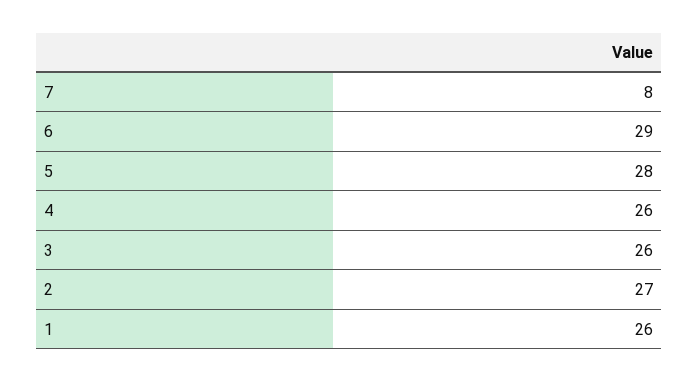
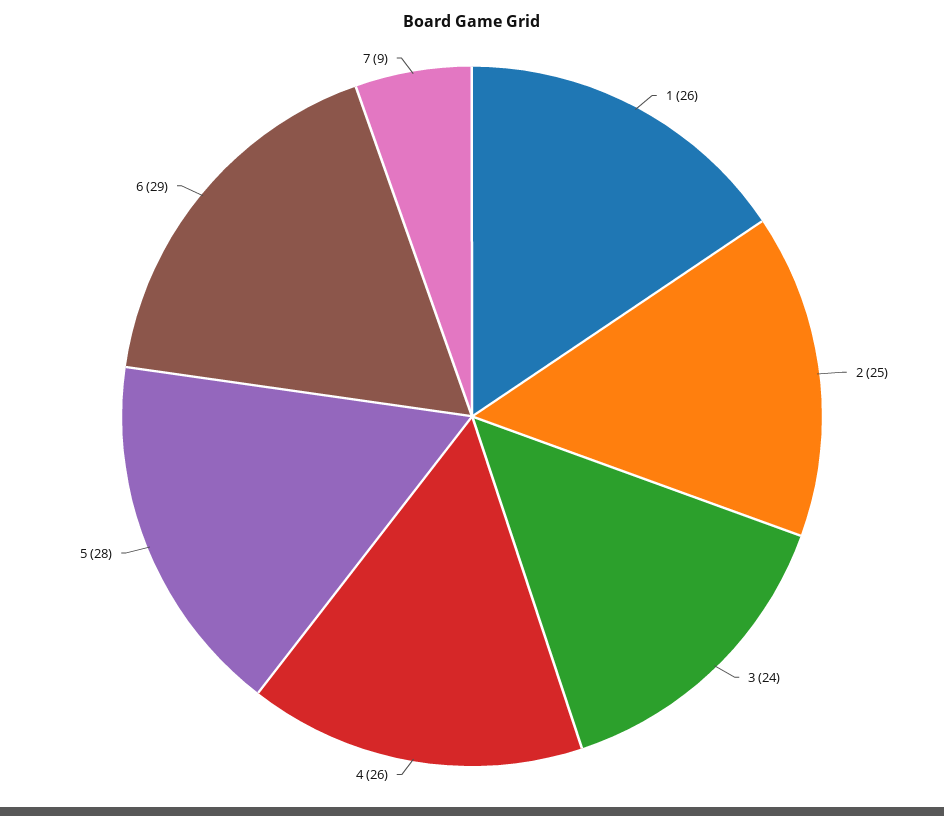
  {
-   "7": 8,
+   "7": 9,
    "6": 29,
    "5": 28,
    "4": 26,
-   "3": 26,
+   "3": 24,
-   "2": 27,
+   "2": 25,
    "1": 26
  }

